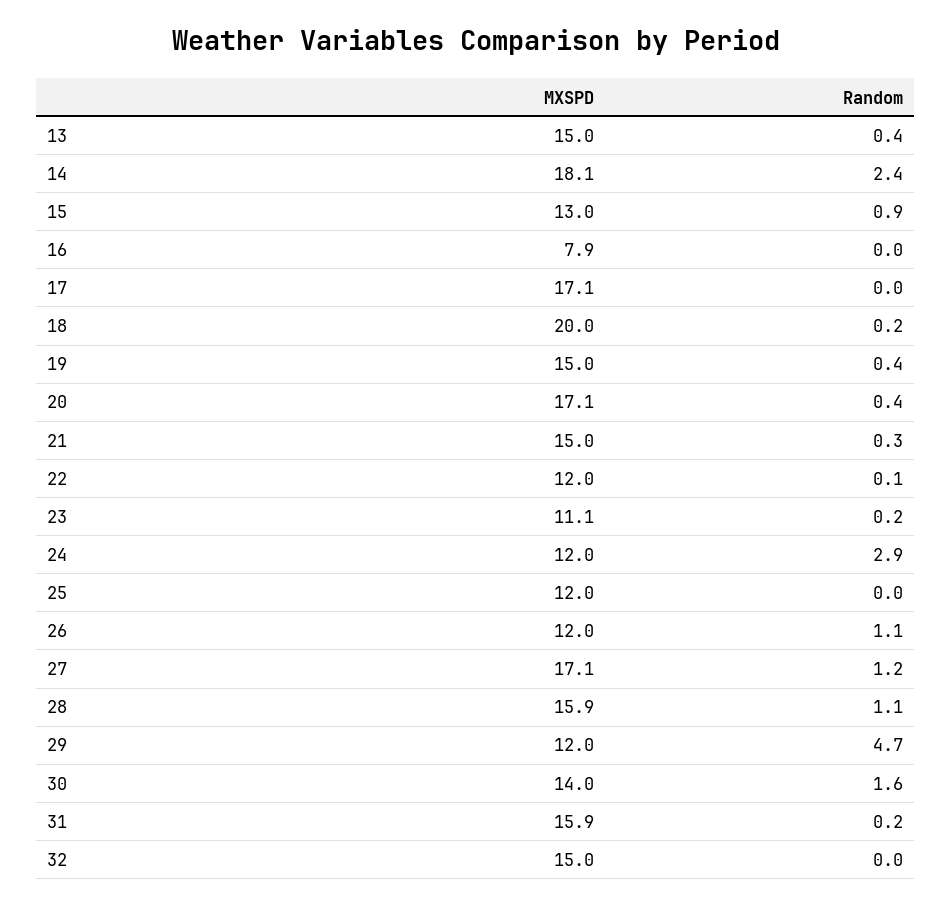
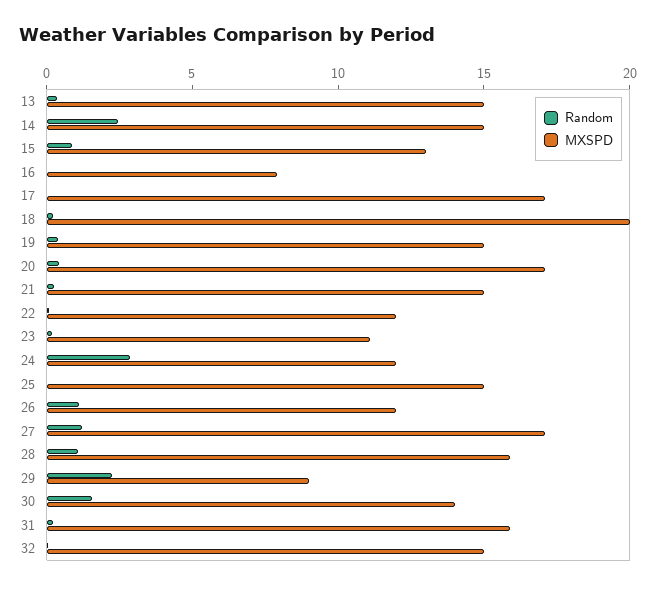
  {
    "MXSPD": {
      "13": 15,
-     "14": 18.1,
+     "14": 15,
      "15": 13,
      "16": 7.9,
      "17": 17.1,
      "18": 20,
      "19": 15,
      "20": 17.1,
      "21": 15,
      "22": 12,
      "23": 11.1,
      "24": 12,
-     "25": 12,
+     "25": 15,
      "26": 12,
      "27": 17.1,
      "28": 15.9,
-     "29": 12,
+     "29": 9,
      "30": 14,
      "31": 15.9,
      "32": 15
    },
    "Random": {
      "13": 0.4,
      "14": 2.4,
      "15": 0.9,
      "16": 0,
      "17": 0,
      "18": 0.2,
      "19": 0.4,
      "20": 0.4,
      "21": 0.3,
      "22": 0.1,
      "23": 0.2,
      "24": 2.9,
      "25": 0,
      "26": 1.1,
      "27": 1.2,
      "28": 1.1,
-     "29": 4.7,
+     "29": 2,
      "30": 1.6,
      "31": 0.2,
      "32": 0
    }
  }

